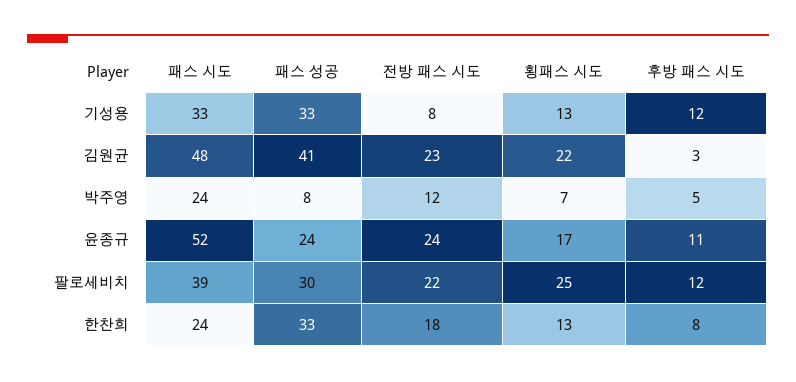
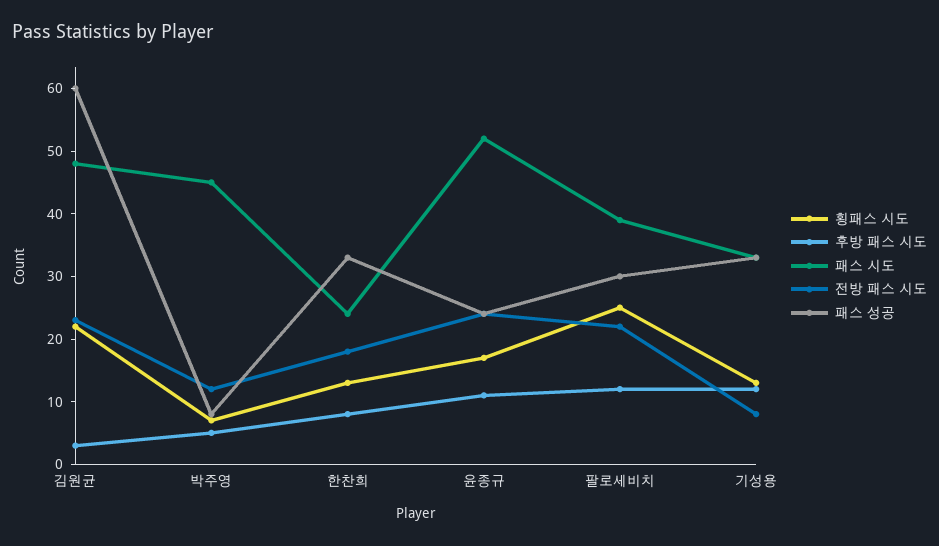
  {
    "패스 시도": {
      "기성용": 33,
      "김원균": 48,
-     "박주영": 24,
+     "박주영": 45,
      "윤종규": 52,
      "팔로세비치": 39,
      "한찬희": 24
    },
    "패스 성공": {
      "기성용": 33,
-     "김원균": 41,
+     "김원균": 60,
      "박주영": 8,
      "윤종규": 24,
      "팔로세비치": 30,
      "한찬희": 33
    },
    "전방 패스 시도": {
      "기성용": 8,
      "김원균": 23,
      "박주영": 12,
      "윤종규": 24,
      "팔로세비치": 22,
      "한찬희": 18
    },
    "횡패스 시도": {
      "기성용": 13,
      "김원균": 22,
      "박주영": 7,
      "윤종규": 17,
      "팔로세비치": 25,
      "한찬희": 13
    },
    "후방 패스 시도": {
      "기성용": 12,
      "김원균": 3,
      "박주영": 5,
      "윤종규": 11,
      "팔로세비치": 12,
      "한찬희": 8
    }
  }

